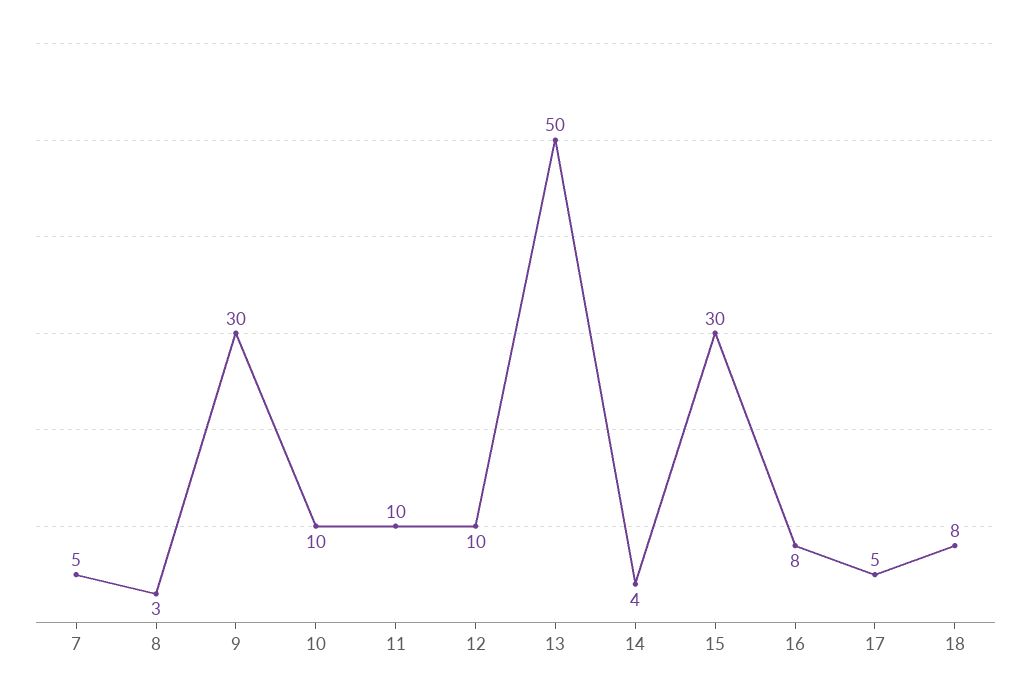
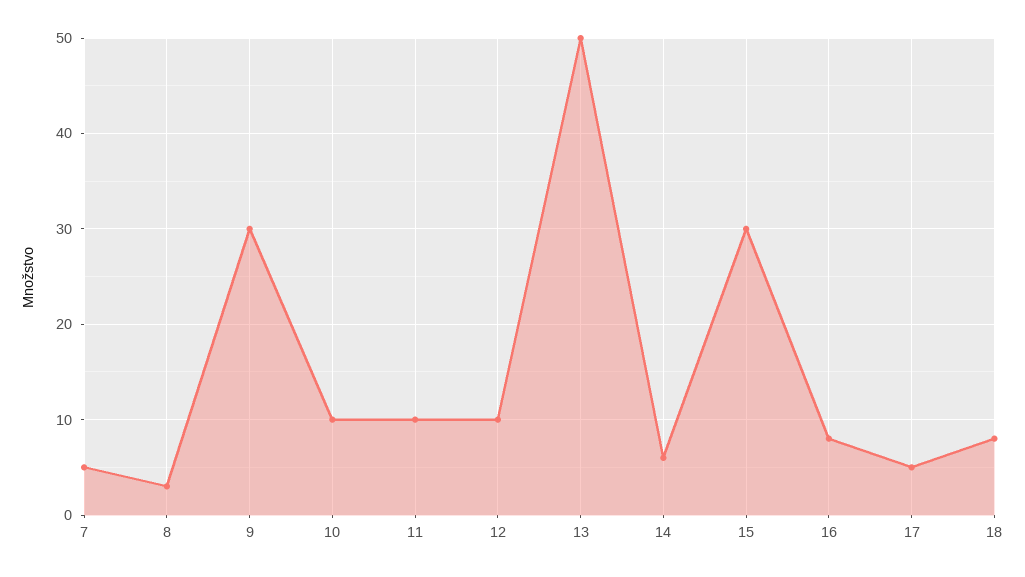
  {
    "7": 5,
    "8": 3,
    "9": 30,
    "10": 10,
    "11": 10,
    "12": 10,
    "13": 50,
-   "14": 4,
+   "14": 6,
    "15": 30,
    "16": 8,
    "17": 5,
    "18": 8
  }

